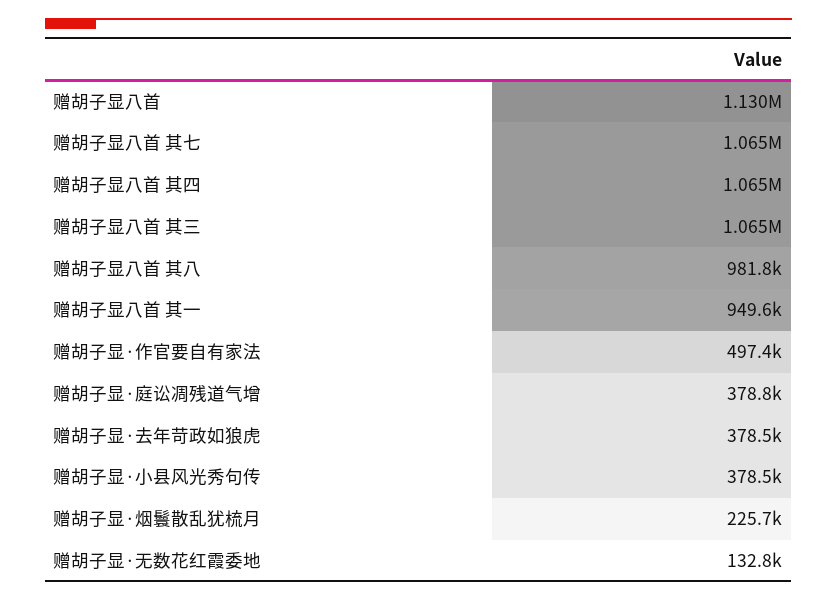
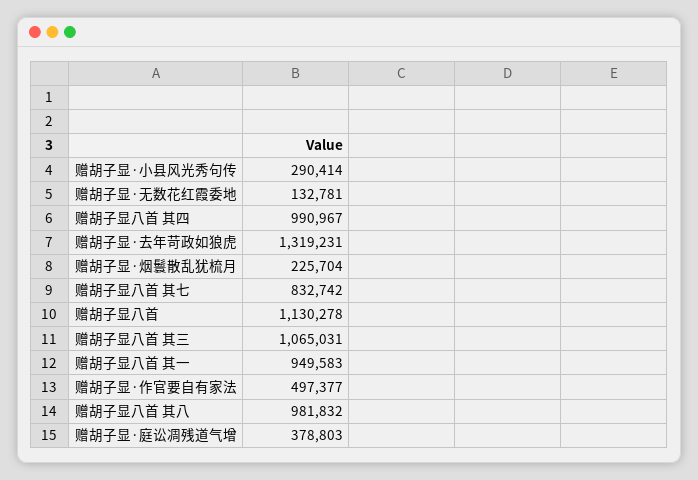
  {
    "赠胡子显八首": 1130278,
-   "赠胡子显八首 其七": 1065000,
+   "赠胡子显八首 其七": 832742,
-   "赠胡子显八首 其四": 1065000,
+   "赠胡子显八首 其四": 990967,
    "赠胡子显八首 其三": 1065031,
    "赠胡子显八首 其八": 981832,
    "赠胡子显八首 其一": 949583,
    "赠胡子显·作官要自有家法": 497377,
    "赠胡子显·庭讼凋残道气增": 378803,
-   "赠胡子显·去年苛政如狼虎": 378500,
+   "赠胡子显·去年苛政如狼虎": 1319231,
-   "赠胡子显·小县风光秀句传": 378500,
+   "赠胡子显·小县风光秀句传": 290414,
    "赠胡子显·烟鬟散乱犹梳月": 225704,
    "赠胡子显·无数花红霞委地": 132781
  }

